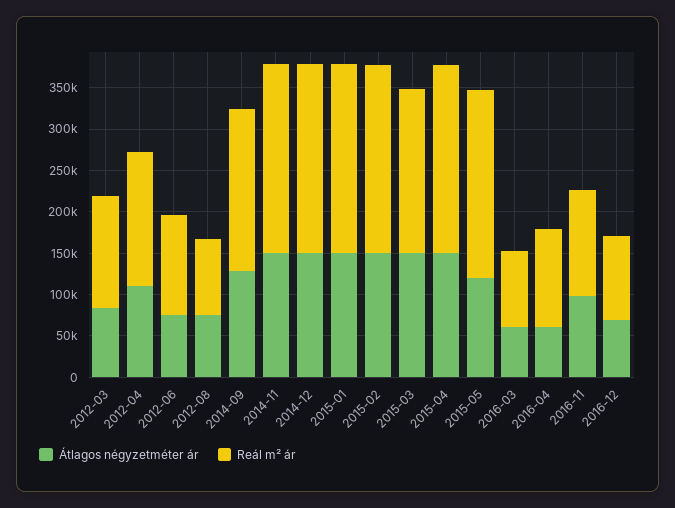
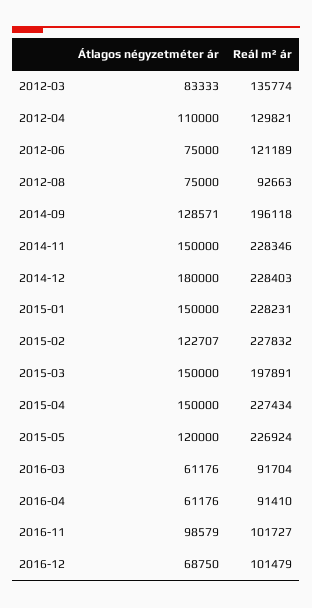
  {
    "Átlagos négyzetméter ár": {
      "2012-03": 83333,
      "2012-04": 110000,
      "2012-06": 75000,
      "2012-08": 75000,
      "2014-09": 128571,
      "2014-11": 150000,
-     "2014-12": 150000,
+     "2014-12": 180000,
      "2015-01": 150000,
-     "2015-02": 150000,
+     "2015-02": 122707,
      "2015-03": 150000,
      "2015-04": 150000,
      "2015-05": 120000,
      "2016-03": 61176,
      "2016-04": 61176,
      "2016-11": 98579,
      "2016-12": 68750
    },
    "Reál m² ár": {
      "2012-03": 135774,
-     "2012-04": 160000,
+     "2012-04": 129821,
      "2012-06": 121189,
      "2012-08": 92663,
      "2014-09": 196118,
      "2014-11": 228346,
      "2014-12": 228403,
      "2015-01": 228231,
      "2015-02": 227832,
      "2015-03": 197891,
      "2015-04": 227434,
      "2015-05": 226924,
      "2016-03": 91704,
-     "2016-04": 120000,
+     "2016-04": 91410,
-     "2016-11": 130000,
+     "2016-11": 101727,
      "2016-12": 101479
    }
  }

